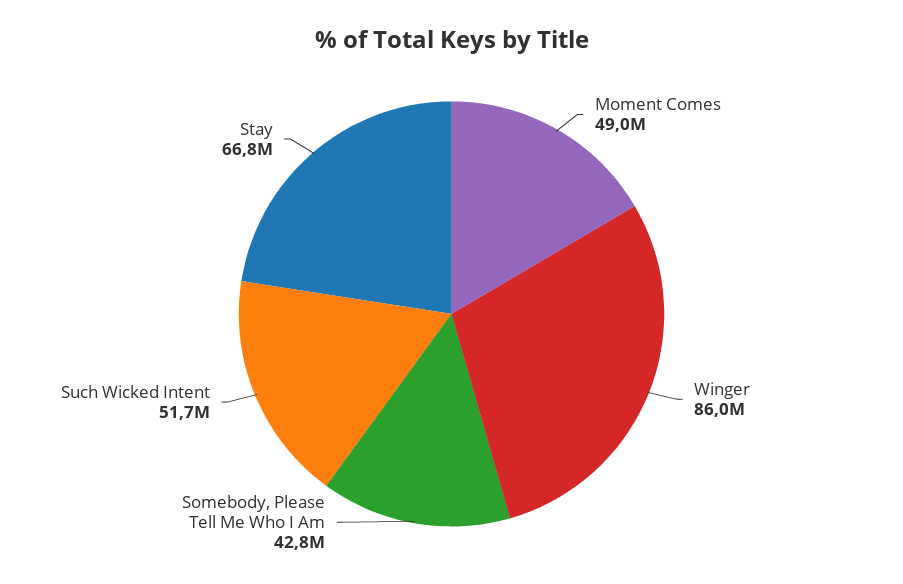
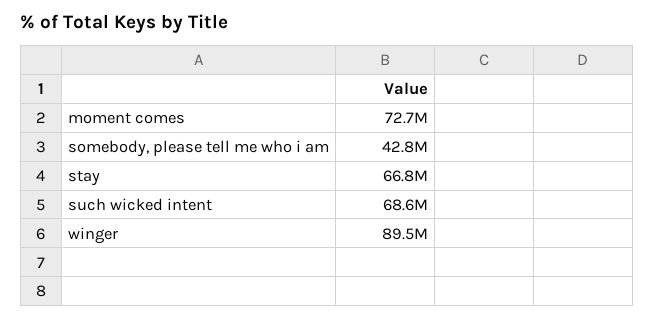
  {
-   "Moment Comes": 49000000,
+   "Moment Comes": 72700000,
-   "Winger": 86000000,
+   "Winger": 89500000,
    "Somebody, Please Tell Me Who I Am": 42800000,
-   "Such Wicked Intent": 51700000,
+   "Such Wicked Intent": 68600000,
    "Stay": 66800000
  }

